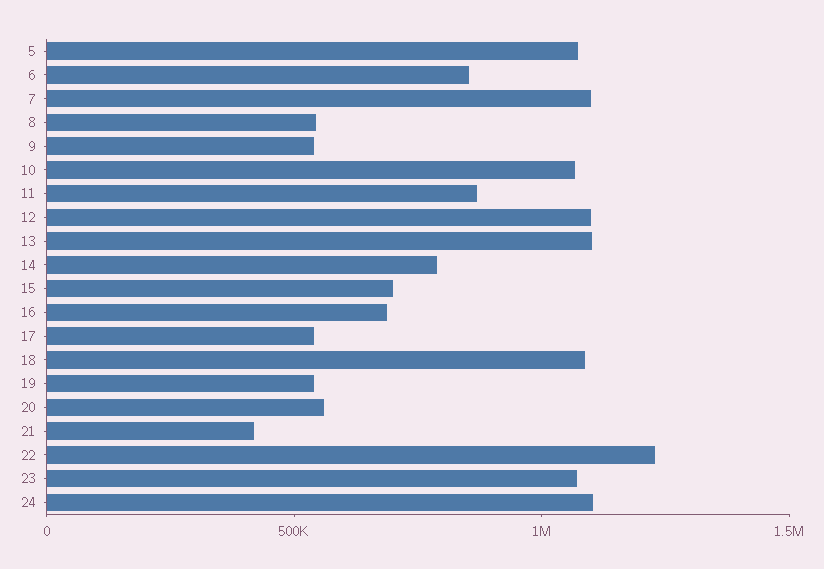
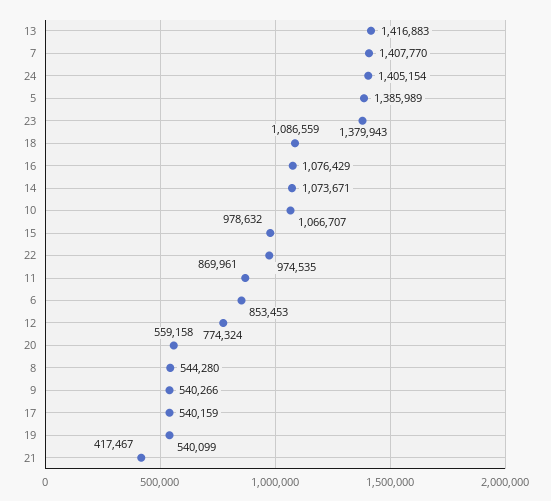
  {
-   "5": 1100000,
+   "5": 1385989,
    "6": 853453,
-   "7": 1100000,
+   "7": 1407770,
    "8": 544280,
    "9": 540266,
    "10": 1066707,
    "11": 869961,
-   "12": 1100000,
+   "12": 774324,
-   "13": 1100000,
+   "13": 1416883,
-   "14": 800000,
+   "14": 1073671,
-   "15": 700000,
+   "15": 978632,
-   "16": 700000,
+   "16": 1076429,
    "17": 540159,
    "18": 1086559,
    "19": 540099,
    "20": 559158,
    "21": 417467,
-   "22": 1200000,
+   "22": 974535,
-   "23": 1100000,
+   "23": 1379943,
-   "24": 1100000
+   "24": 1405154
  }

